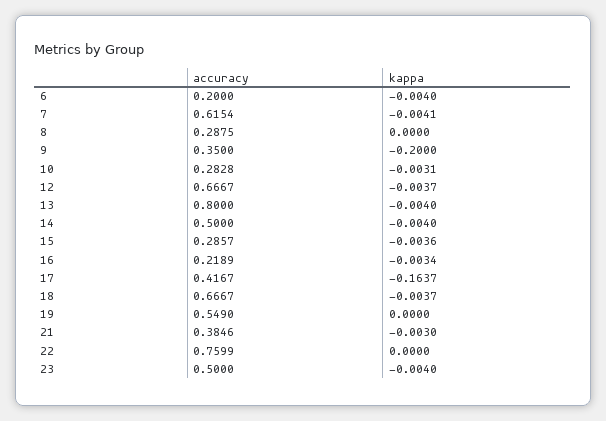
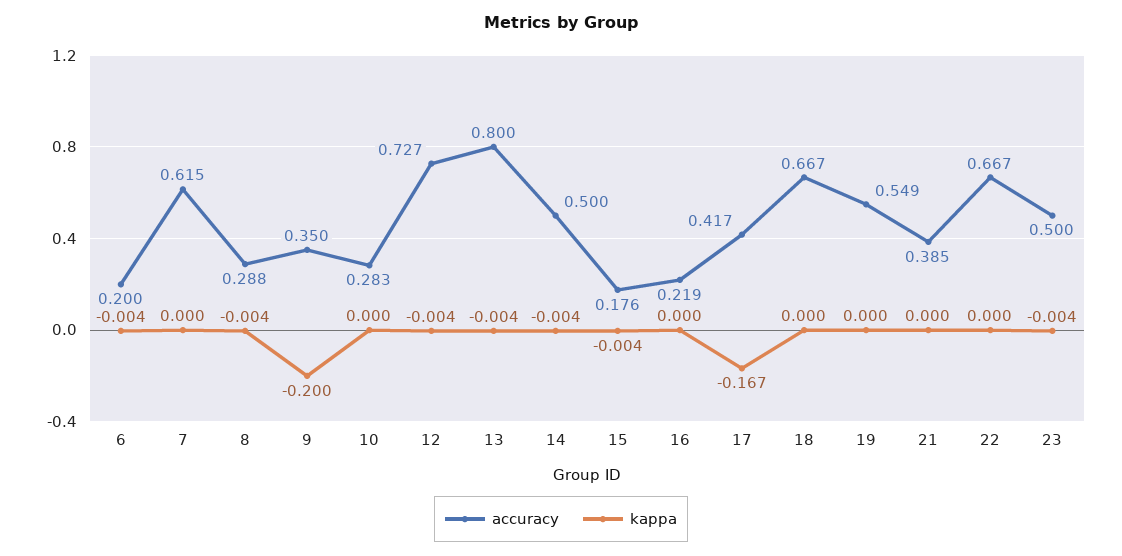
  {
    "accuracy": {
      "6": 0.2,
      "7": 0.6154,
      "8": 0.2875,
      "9": 0.35,
      "10": 0.2828,
-     "12": 0.6667,
+     "12": 0.727,
      "13": 0.8,
      "14": 0.5,
-     "15": 0.2857,
+     "15": 0.176,
      "16": 0.2189,
      "17": 0.4167,
      "18": 0.6667,
      "19": 0.549,
      "21": 0.3846,
-     "22": 0.7599,
+     "22": 0.667,
      "23": 0.5
    },
    "kappa": {
      "6": -0.004,
-     "7": -0.0041,
+     "7": 0,
-     "8": 0,
+     "8": -0.004,
      "9": -0.2,
-     "10": -0.0031,
+     "10": 0,
      "12": -0.0037,
      "13": -0.004,
      "14": -0.004,
      "15": -0.0036,
-     "16": -0.0034,
+     "16": 0,
-     "17": -0.1637,
+     "17": -0.167,
-     "18": -0.0037,
+     "18": 0,
      "19": 0,
-     "21": -0.003,
+     "21": 0,
      "22": 0,
      "23": -0.004
    }
  }

